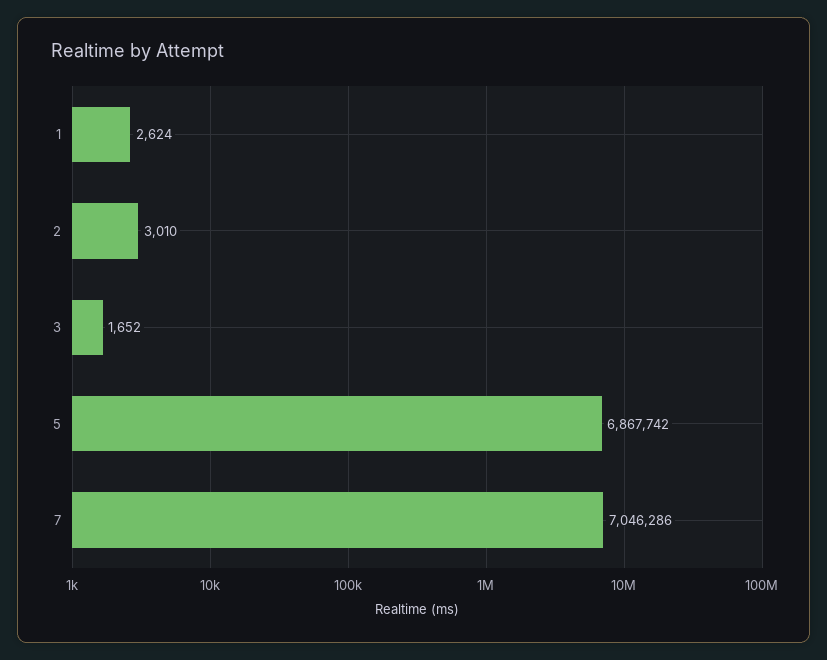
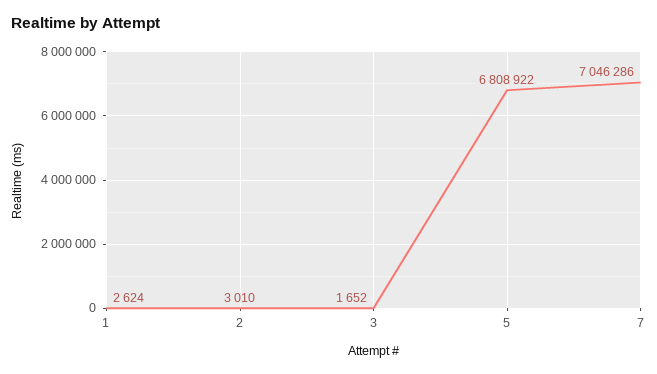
  {
    "1": 2624,
    "2": 3010,
    "3": 1652,
-   "5": 6867742,
+   "5": 6808922,
    "7": 7046286
  }

